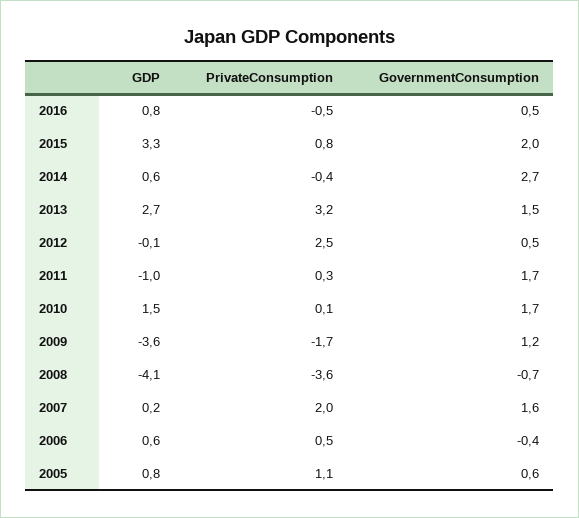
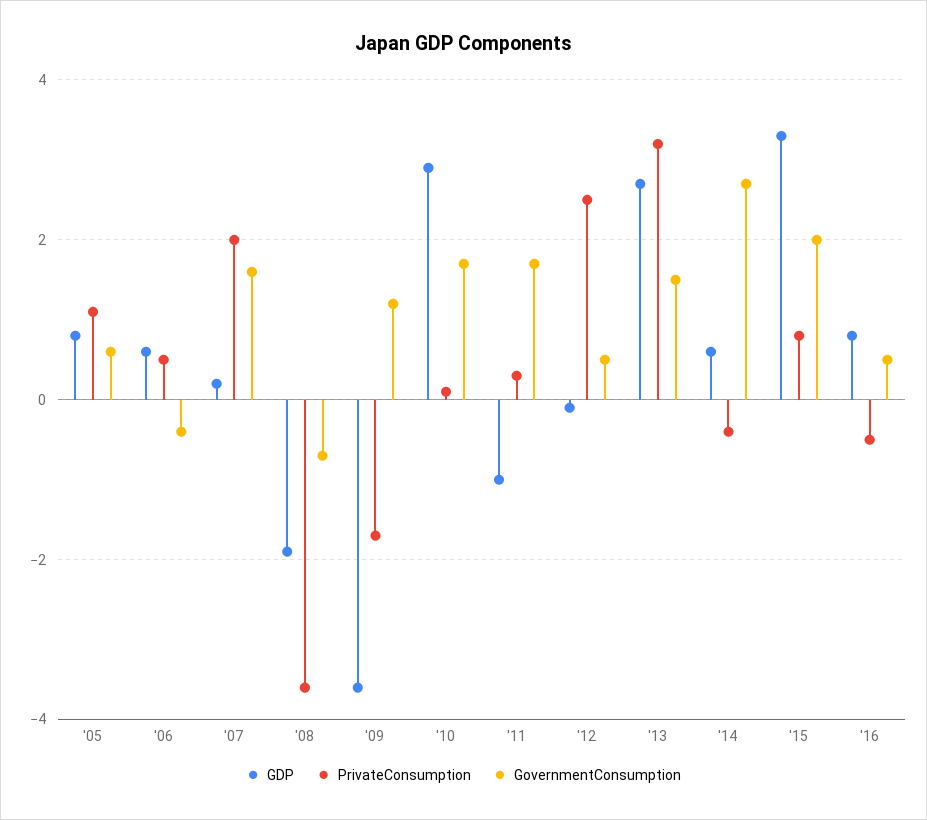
  {
    "GDP": {
      "2016": 0.8,
      "2015": 3.3,
      "2014": 0.6,
      "2013": 2.7,
      "2012": -0.1,
      "2011": -1,
-     "2010": 1.5,
+     "2010": 3,
      "2009": -3.6,
-     "2008": -4.1,
+     "2008": -2,
      "2007": 0.2,
      "2006": 0.6,
      "2005": 0.8
    },
    "PrivateConsumption": {
      "2016": -0.5,
      "2015": 0.8,
      "2014": -0.4,
      "2013": 3.2,
      "2012": 2.5,
      "2011": 0.3,
      "2010": 0.1,
      "2009": -1.7,
      "2008": -3.6,
      "2007": 2,
      "2006": 0.5,
      "2005": 1.1
    },
    "GovernmentConsumption": {
      "2016": 0.5,
      "2015": 2,
      "2014": 2.7,
      "2013": 1.5,
      "2012": 0.5,
      "2011": 1.7,
      "2010": 1.7,
      "2009": 1.2,
      "2008": -0.7,
      "2007": 1.6,
      "2006": -0.4,
      "2005": 0.6
    }
  }

